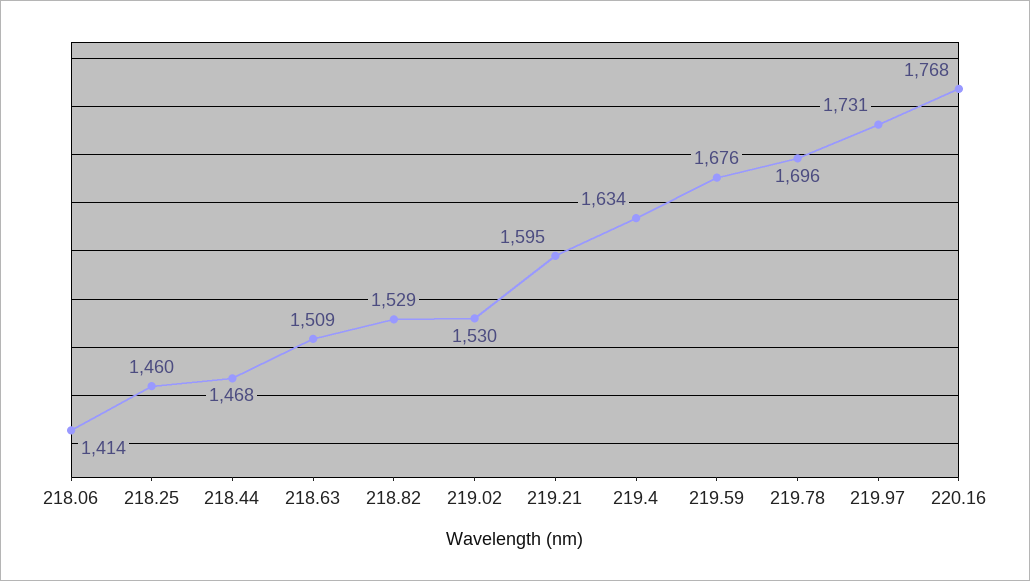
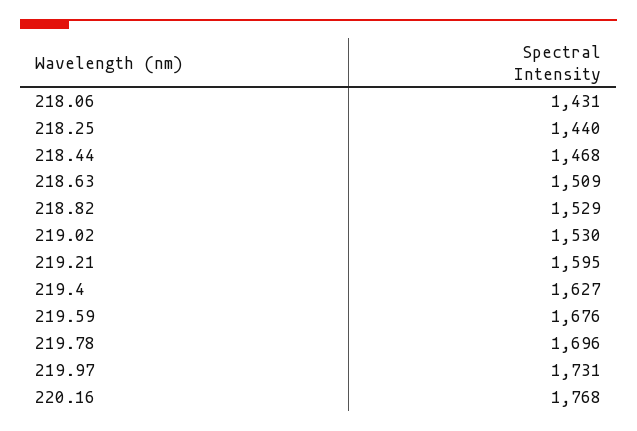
  {
-   "218.06": 1414,
+   "218.06": 1431,
-   "218.25": 1460,
+   "218.25": 1440,
    "218.44": 1468,
    "218.63": 1509,
    "218.82": 1529,
    "219.02": 1530,
    "219.21": 1595,
-   "219.4": 1634,
+   "219.4": 1627,
    "219.59": 1676,
    "219.78": 1696,
    "219.97": 1731,
    "220.16": 1768
  }

